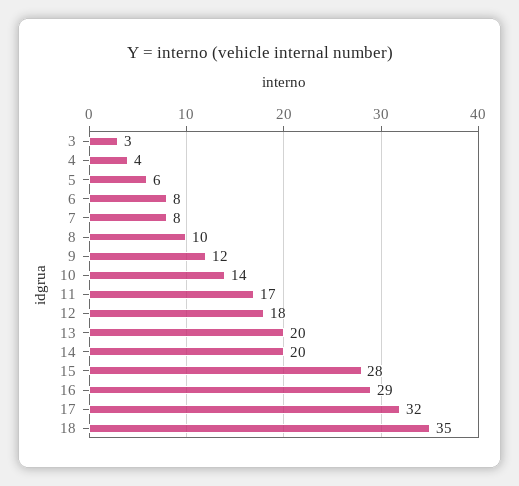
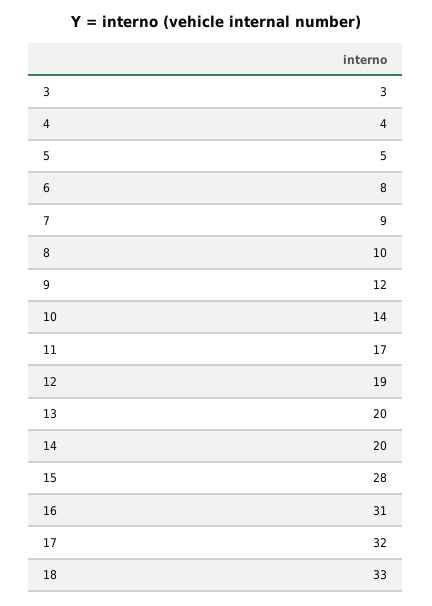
  {
    "3": 3,
    "4": 4,
-   "5": 6,
+   "5": 5,
    "6": 8,
-   "7": 8,
+   "7": 9,
    "8": 10,
    "9": 12,
    "10": 14,
    "11": 17,
-   "12": 18,
+   "12": 19,
    "13": 20,
    "14": 20,
    "15": 28,
-   "16": 29,
+   "16": 31,
    "17": 32,
-   "18": 35
+   "18": 33
  }

